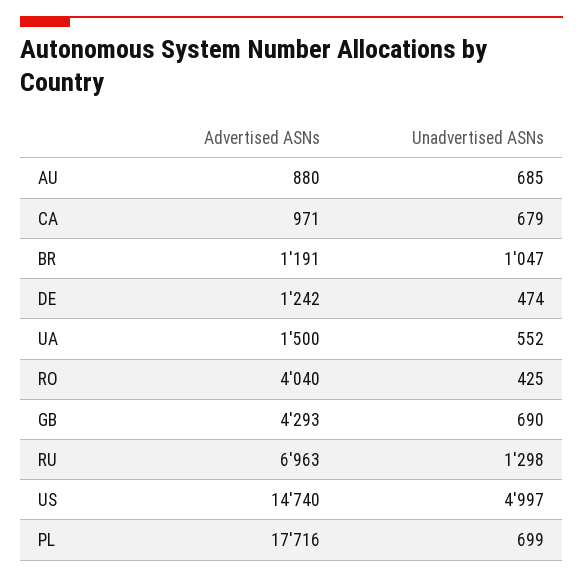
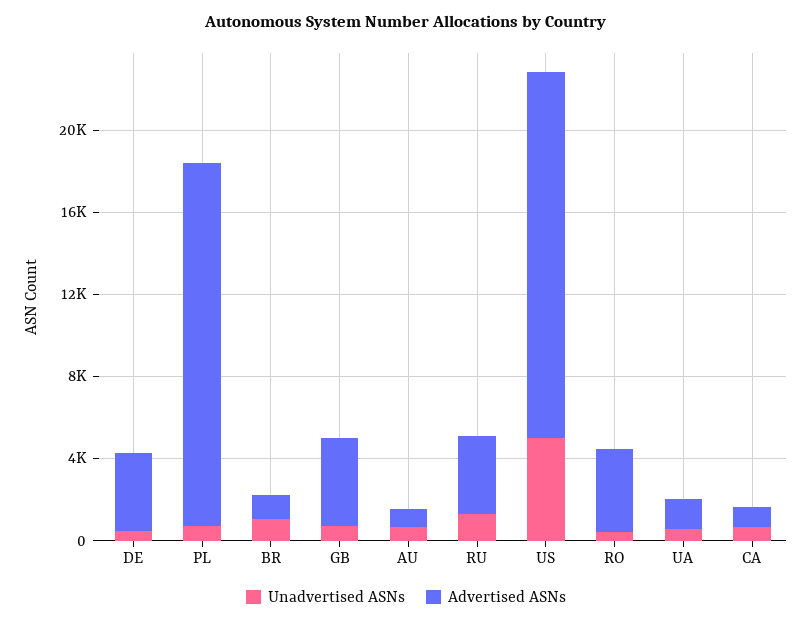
  {
    "Advertised ASNs": {
      "AU": 880,
      "CA": 971,
      "BR": 1191,
-     "DE": 1242,
+     "DE": 4000,
      "UA": 1500,
      "RO": 4040,
      "GB": 4293,
-     "RU": 6963,
+     "RU": 4000,
-     "US": 14740,
+     "US": 18000,
      "PL": 17716
    },
    "Unadvertised ASNs": {
      "AU": 685,
      "CA": 679,
      "BR": 1047,
      "DE": 474,
      "UA": 552,
      "RO": 425,
      "GB": 690,
      "RU": 1298,
      "US": 4997,
      "PL": 699
    }
  }

